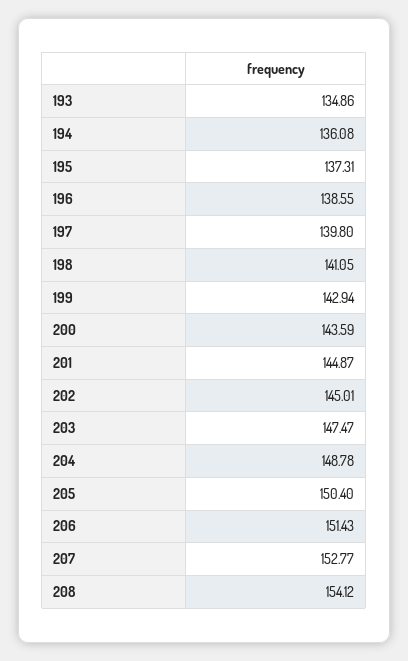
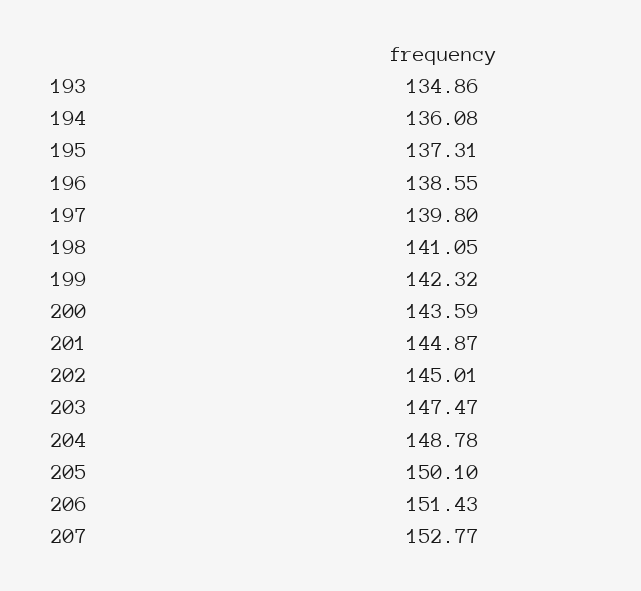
  {
    "193": 134.86,
    "194": 136.08,
    "195": 137.31,
    "196": 138.55,
    "197": 139.8,
    "198": 141.05,
-   "199": 142.94,
+   "199": 142.32,
    "200": 143.59,
    "201": 144.87,
    "202": 145.01,
    "203": 147.47,
    "204": 148.78,
-   "205": 150.4,
+   "205": 150.1,
    "206": 151.43,
-   "207": 152.77,
+   "207": 152.77
-   "208": 154.12
  }

